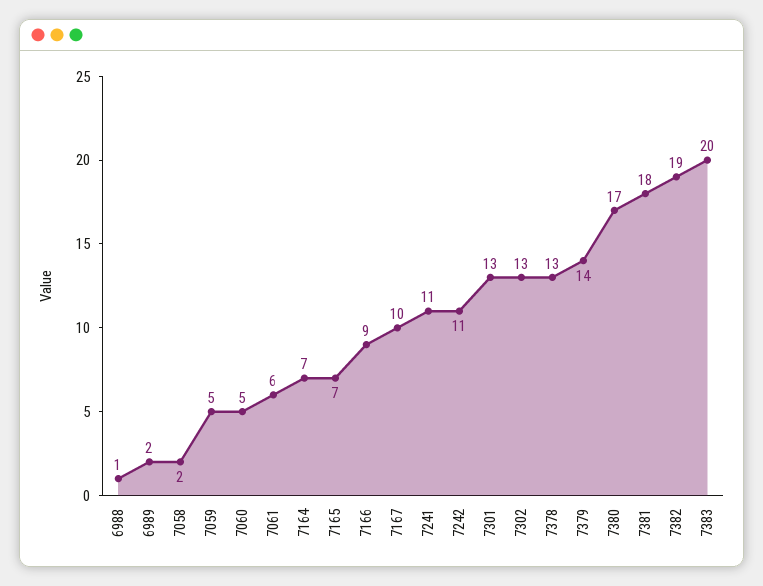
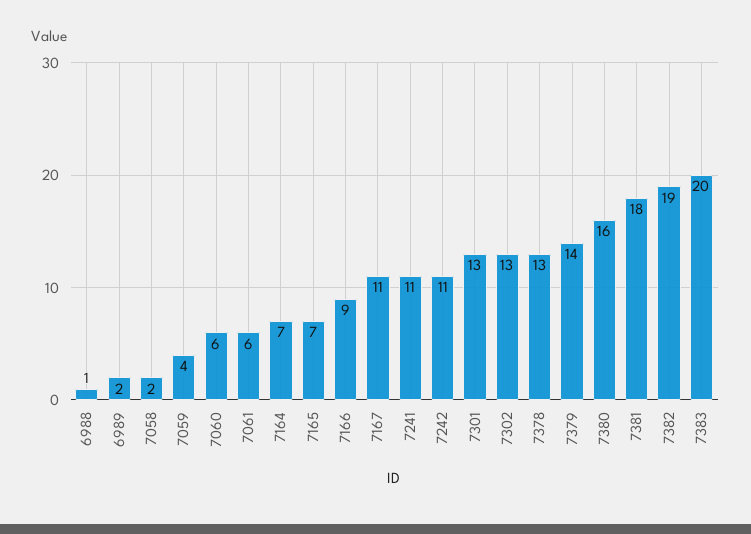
  {
    "6988": 1,
    "6989": 2,
    "7058": 2,
-   "7059": 5,
+   "7059": 4,
-   "7060": 5,
+   "7060": 6,
    "7061": 6,
    "7164": 7,
    "7165": 7,
    "7166": 9,
-   "7167": 10,
+   "7167": 11,
    "7241": 11,
    "7242": 11,
    "7301": 13,
    "7302": 13,
    "7378": 13,
    "7379": 14,
-   "7380": 17,
+   "7380": 16,
    "7381": 18,
    "7382": 19,
    "7383": 20
  }

